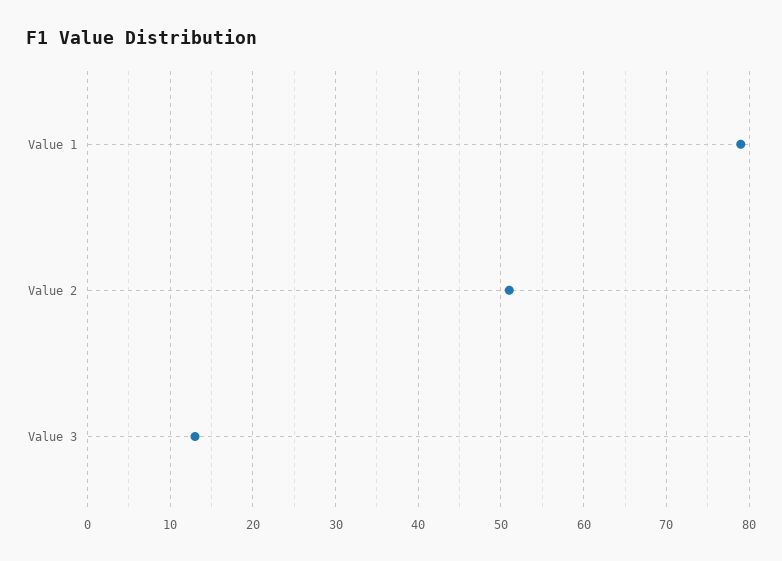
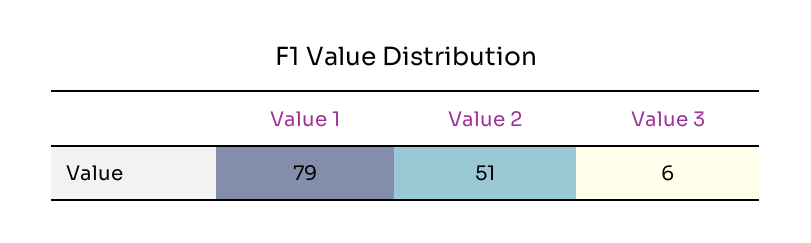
  {
    "Value 1": 79,
    "Value 2": 51,
-   "Value 3": 13
+   "Value 3": 6
  }

